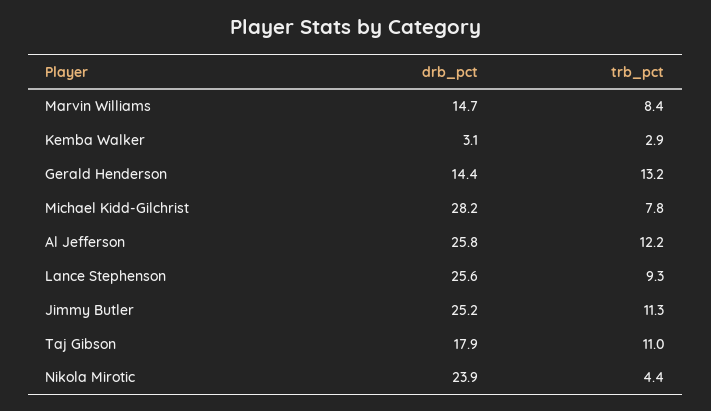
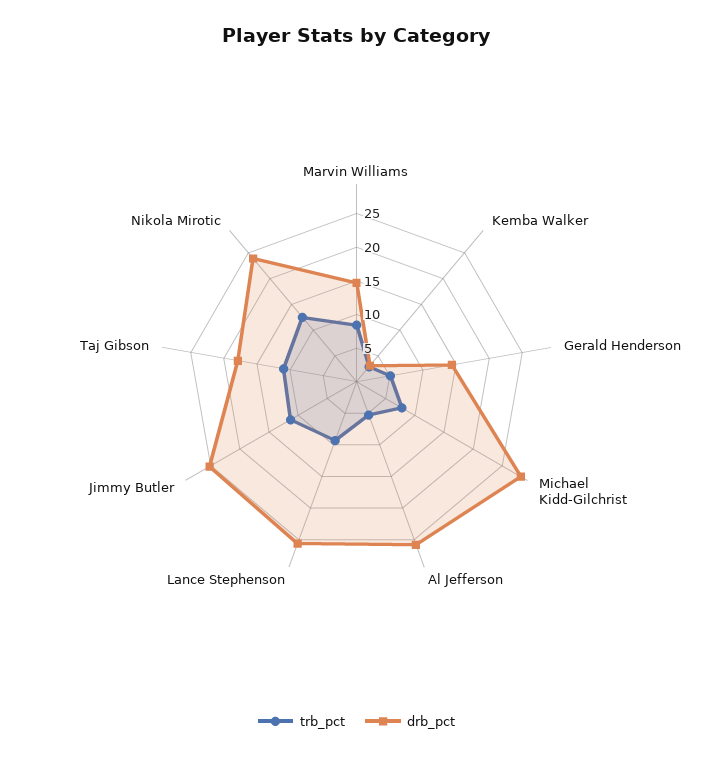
  {
    "drb_pct": {
      "Marvin Williams": 14.7,
      "Kemba Walker": 3.1,
      "Gerald Henderson": 14.4,
      "Michael Kidd-Gilchrist": 28.2,
      "Al Jefferson": 25.8,
      "Lance Stephenson": 25.6,
      "Jimmy Butler": 25.2,
      "Taj Gibson": 17.9,
      "Nikola Mirotic": 23.9
    },
    "trb_pct": {
      "Marvin Williams": 8.4,
      "Kemba Walker": 2.9,
-     "Gerald Henderson": 13.2,
+     "Gerald Henderson": 5,
      "Michael Kidd-Gilchrist": 7.8,
-     "Al Jefferson": 12.2,
+     "Al Jefferson": 5,
      "Lance Stephenson": 9.3,
      "Jimmy Butler": 11.3,
      "Taj Gibson": 11,
-     "Nikola Mirotic": 4.4
+     "Nikola Mirotic": 12.5
    }
  }

